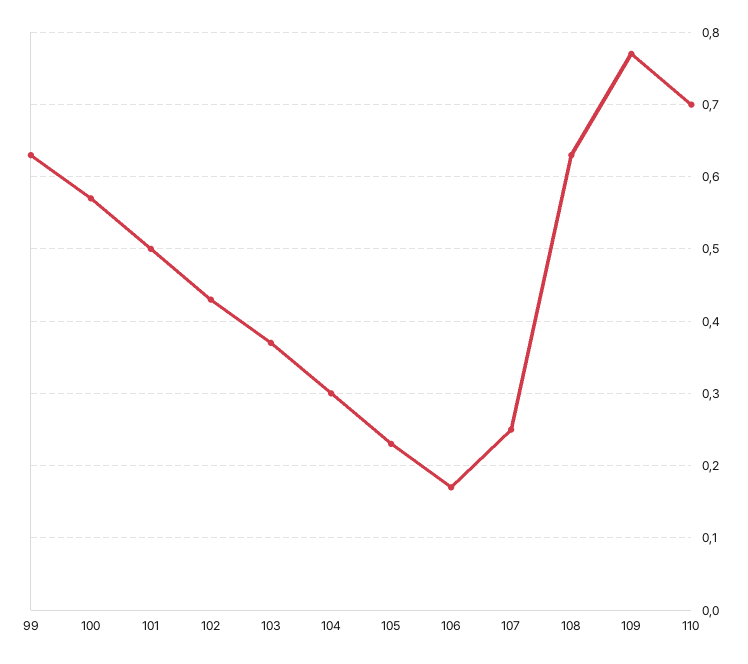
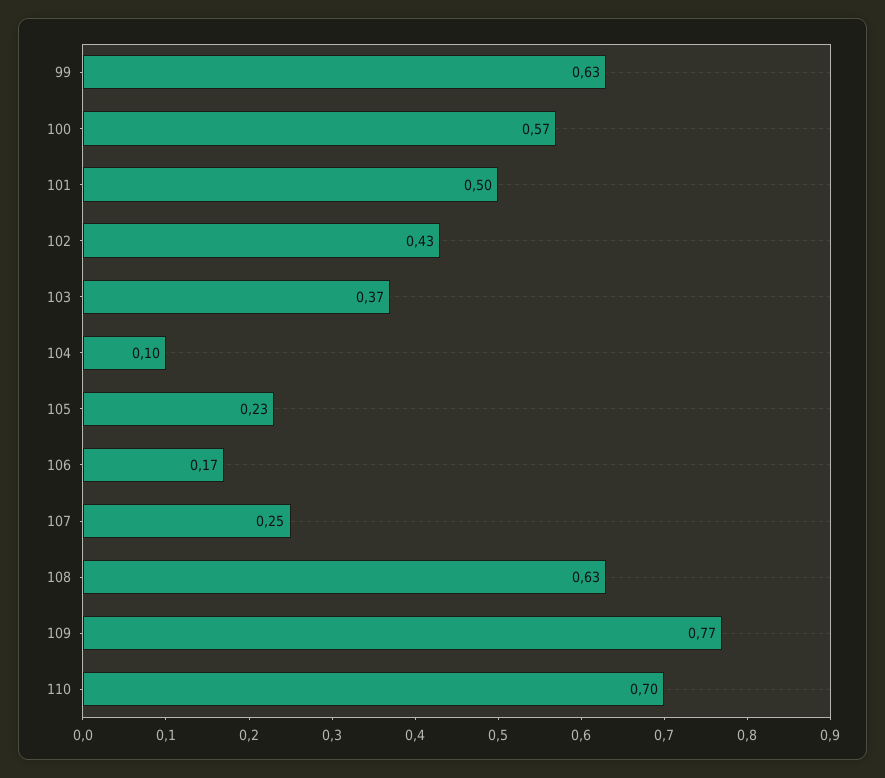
  {
    "99": 0.63,
    "100": 0.57,
    "101": 0.5,
    "102": 0.43,
    "103": 0.37,
-   "104": 0.3,
+   "104": 0.1,
    "105": 0.23,
    "106": 0.17,
    "107": 0.25,
    "108": 0.63,
    "109": 0.77,
    "110": 0.7
  }

